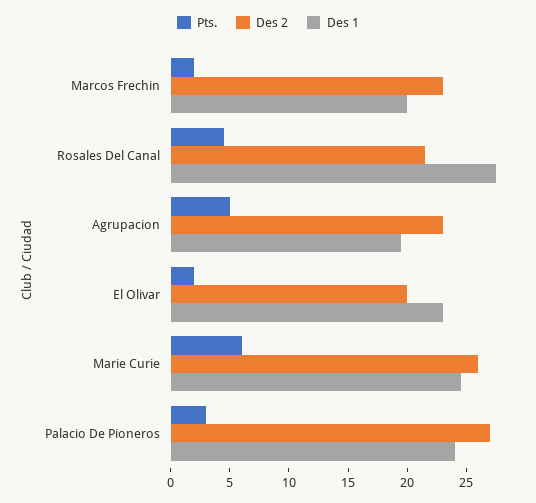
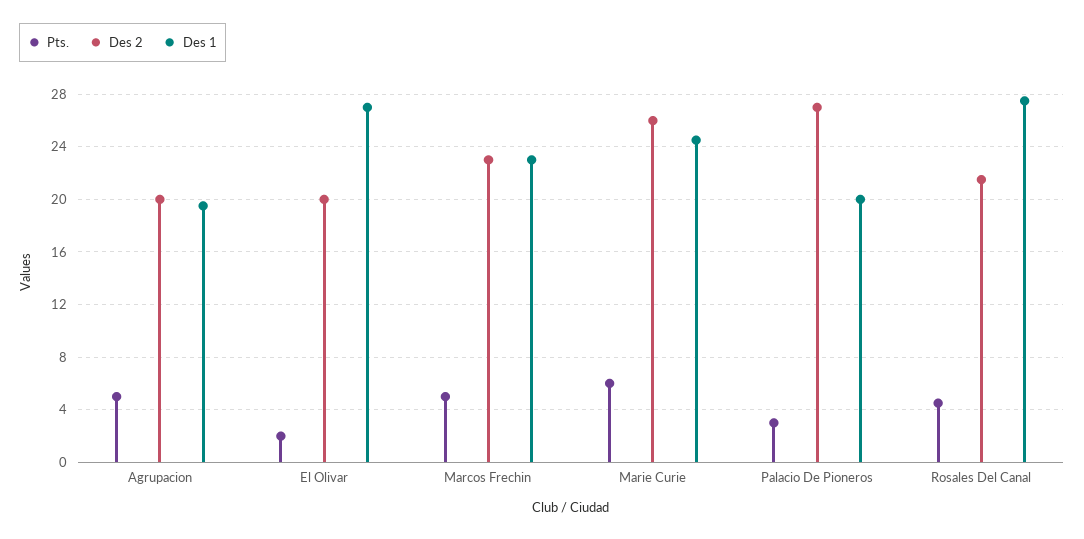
  {
    "Pts.": {
-     "Marcos Frechin": 2,
+     "Marcos Frechin": 5,
      "Rosales Del Canal": 4.5,
      "Agrupacion": 5,
      "El Olivar": 2,
      "Marie Curie": 6,
      "Palacio De Pioneros": 3
    },
    "Des 2": {
      "Marcos Frechin": 23,
      "Rosales Del Canal": 21.5,
-     "Agrupacion": 23,
+     "Agrupacion": 20,
      "El Olivar": 20,
      "Marie Curie": 26,
      "Palacio De Pioneros": 27
    },
    "Des 1": {
-     "Marcos Frechin": 20,
+     "Marcos Frechin": 23,
      "Rosales Del Canal": 27.5,
      "Agrupacion": 19.5,
-     "El Olivar": 23,
+     "El Olivar": 27,
      "Marie Curie": 24.5,
-     "Palacio De Pioneros": 24
+     "Palacio De Pioneros": 20
    }
  }

